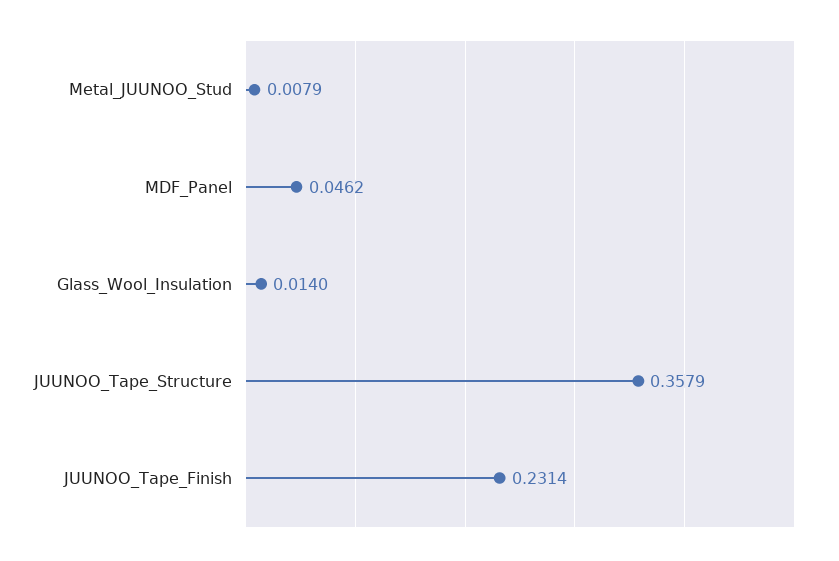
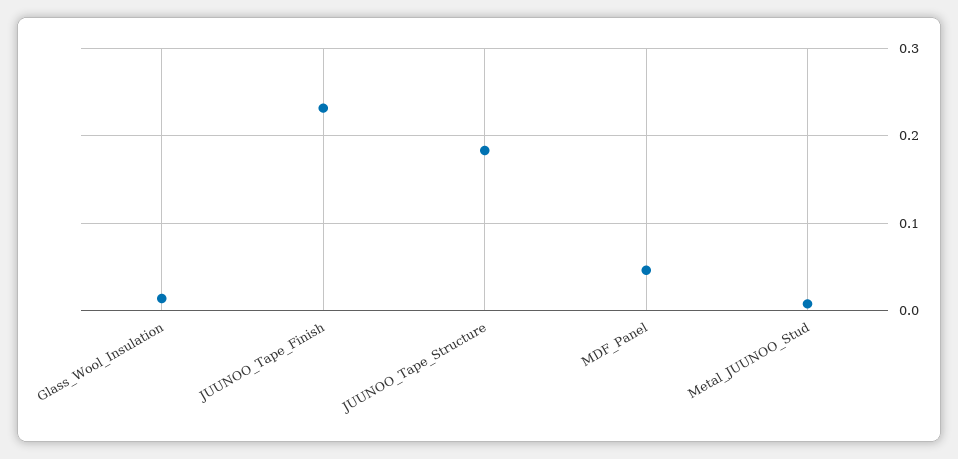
  {
    "Metal_JUUNOO_Stud": 0.0079,
    "MDF_Panel": 0.0462,
    "Glass_Wool_Insulation": 0.014,
-   "JUUNOO_Tape_Structure": 0.3579,
+   "JUUNOO_Tape_Structure": 0.18,
    "JUUNOO_Tape_Finish": 0.2314
  }

